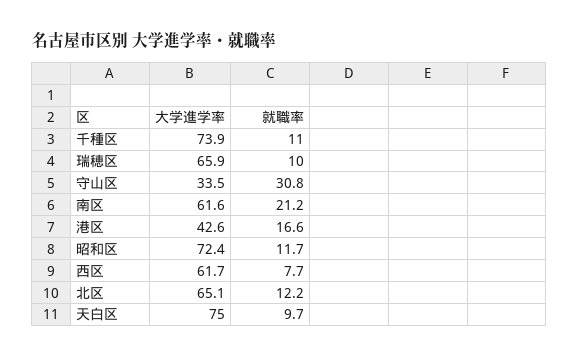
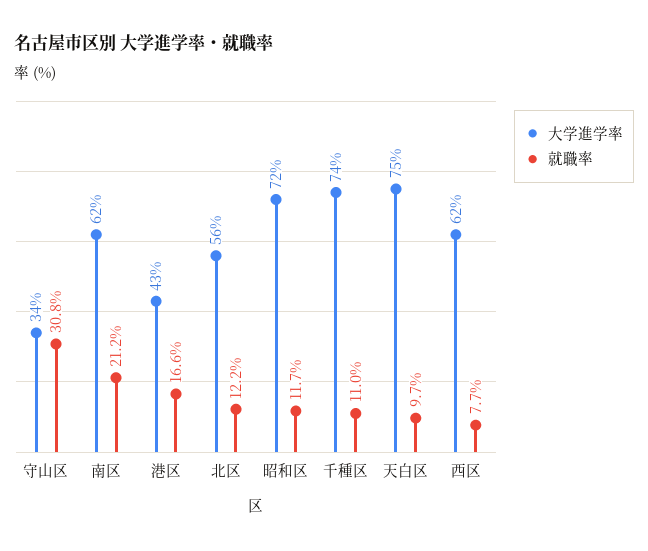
  {
    "大学進学率": {
      "千種区": 73.9,
-     "瑞穂区": 65.9,
      "守山区": 33.5,
      "南区": 61.6,
      "港区": 42.6,
      "昭和区": 72.4,
      "西区": 61.7,
-     "北区": 65.1,
+     "北区": 56,
      "天白区": 75
    },
    "就職率": {
      "千種区": 11,
-     "瑞穂区": 10,
      "守山区": 30.8,
      "南区": 21.2,
      "港区": 16.6,
      "昭和区": 11.7,
      "西区": 7.7,
      "北区": 12.2,
      "天白区": 9.7
    }
  }

